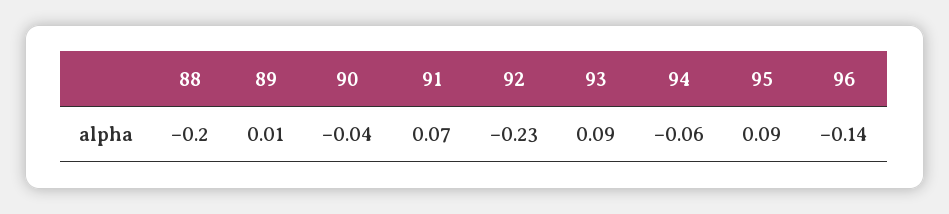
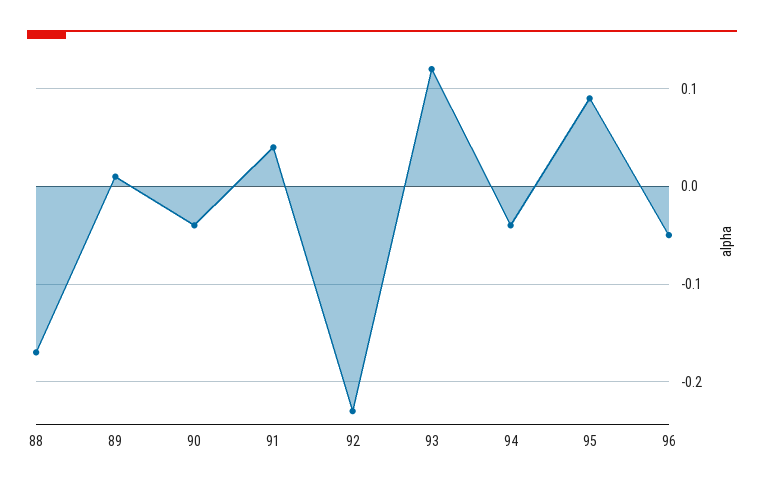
  {
-   "88": -0.2,
+   "88": -0.17,
    "89": 0.01,
    "90": -0.04,
-   "91": 0.07,
+   "91": 0.04,
    "92": -0.23,
-   "93": 0.09,
+   "93": 0.12,
-   "94": -0.06,
+   "94": -0.04,
    "95": 0.09,
-   "96": -0.14
+   "96": -0.05
  }

